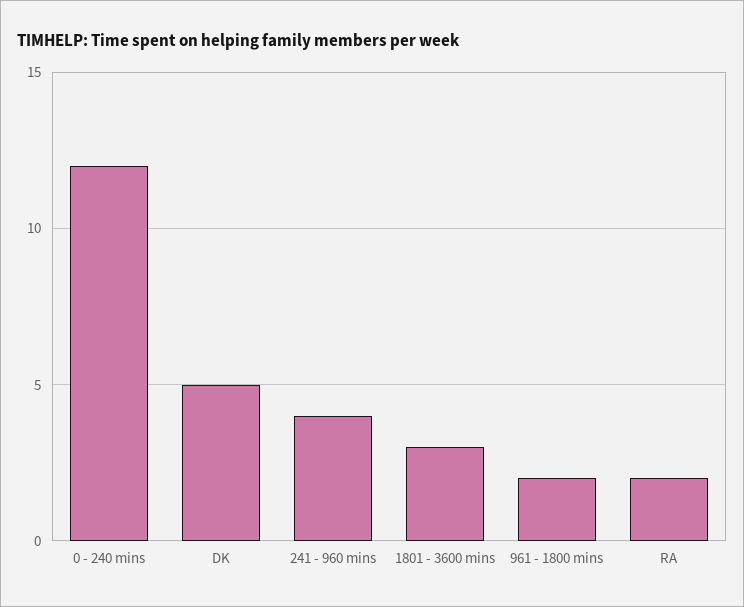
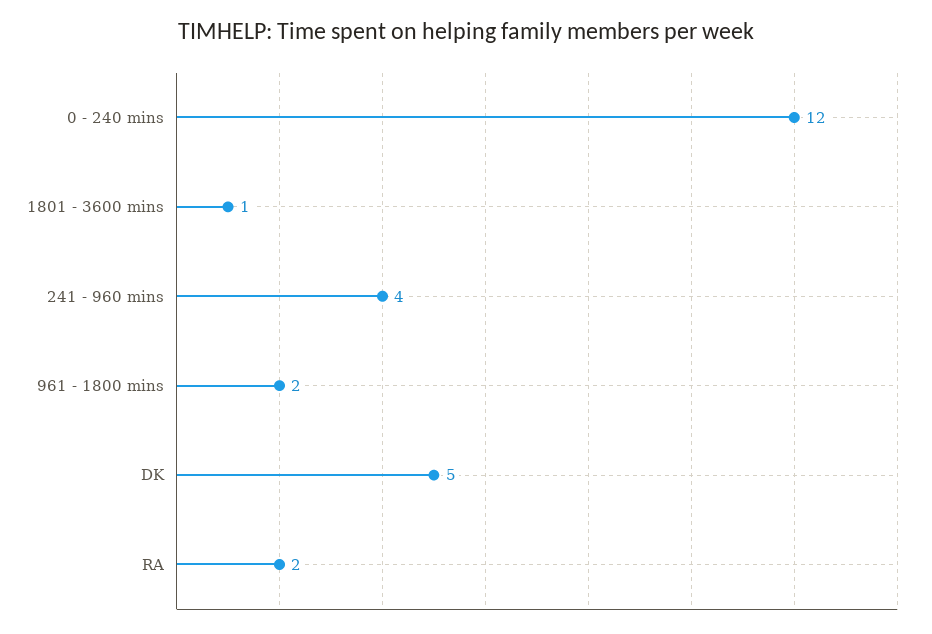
  {
    "0 - 240 mins": 12,
    "DK": 5,
    "241 - 960 mins": 4,
-   "1801 - 3600 mins": 3,
+   "1801 - 3600 mins": 1,
    "961 - 1800 mins": 2,
    "RA": 2
  }

